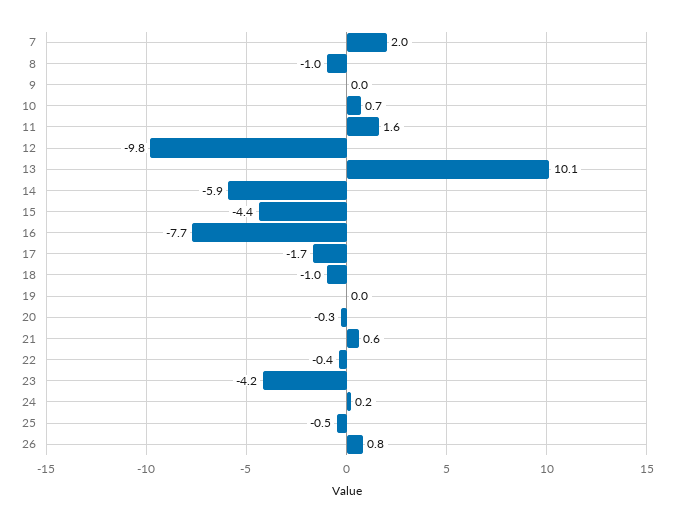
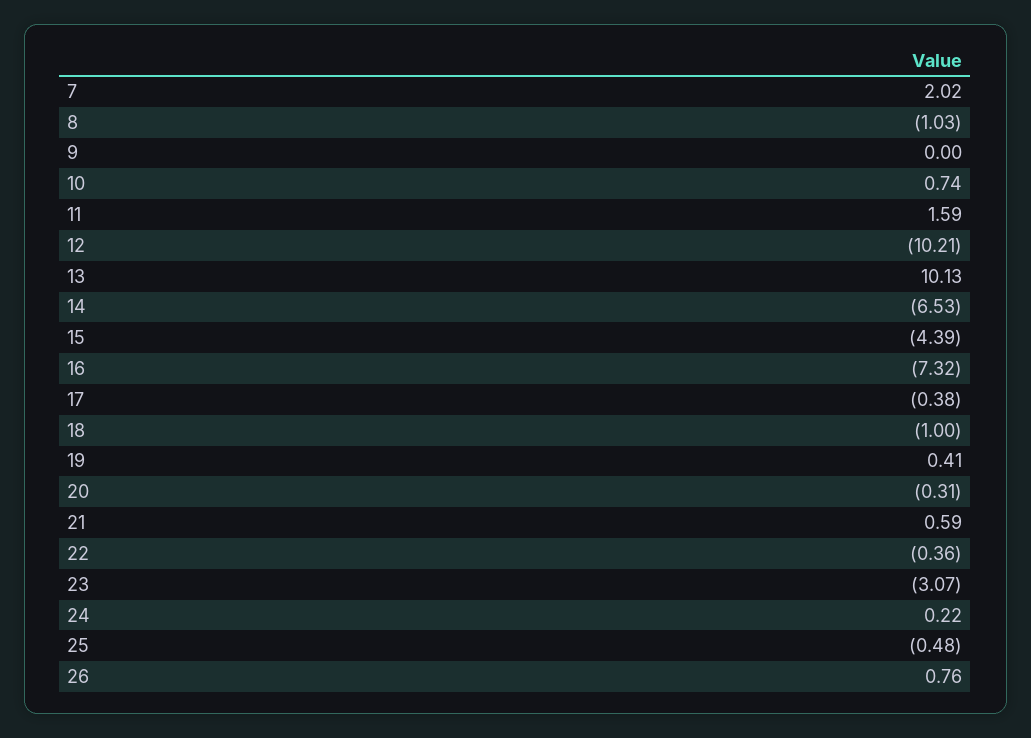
  {
    "7": 2.02,
    "8": -1.03,
    "9": 0,
    "10": 0.74,
    "11": 1.59,
-   "12": -9.8,
+   "12": -10.21,
    "13": 10.13,
-   "14": -5.9,
+   "14": -6.53,
    "15": -4.39,
-   "16": -7.7,
+   "16": -7.32,
-   "17": -1.7,
+   "17": -0.38,
    "18": -1,
-   "19": 0,
+   "19": 0.41,
    "20": -0.31,
    "21": 0.59,
    "22": -0.36,
-   "23": -4.2,
+   "23": -3.07,
    "24": 0.22,
    "25": -0.48,
    "26": 0.76
  }

